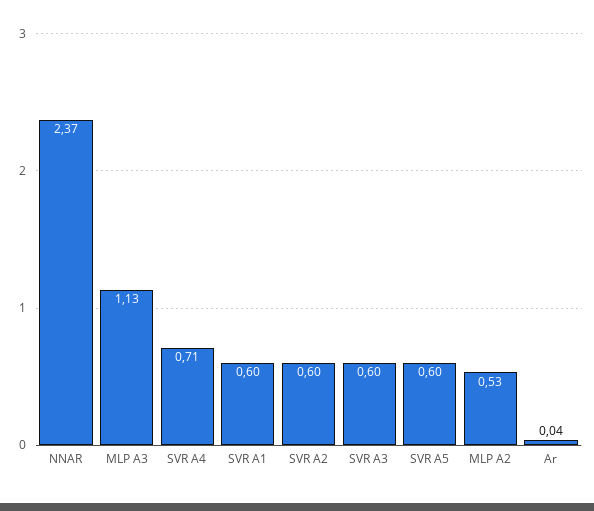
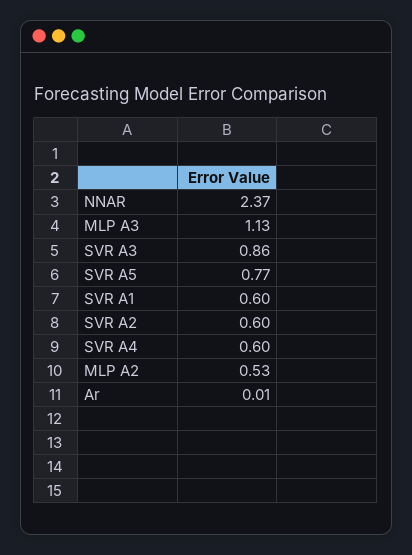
  {
    "NNAR": 2.37,
    "MLP A3": 1.13,
-   "SVR A4": 0.71,
+   "SVR A4": 0.6,
    "SVR A1": 0.6,
    "SVR A2": 0.6,
-   "SVR A3": 0.6,
+   "SVR A3": 0.86,
-   "SVR A5": 0.6,
+   "SVR A5": 0.77,
    "MLP A2": 0.53,
-   "Ar": 0.04
+   "Ar": 0.01
  }

